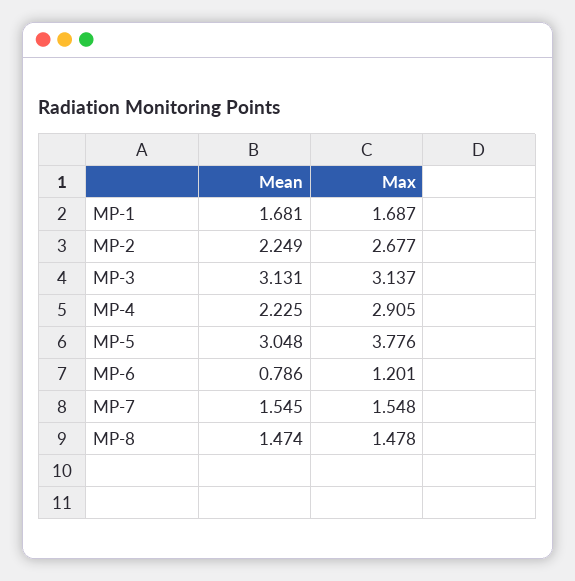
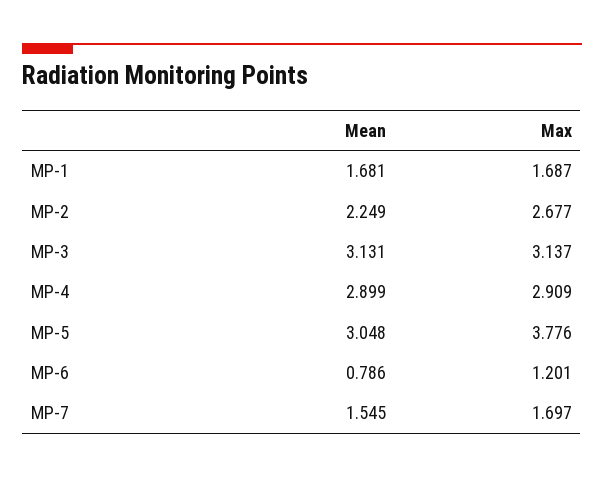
  {
    "Mean": {
      "MP-1": 1.681,
      "MP-2": 2.249,
      "MP-3": 3.131,
-     "MP-4": 2.225,
+     "MP-4": 2.899,
      "MP-5": 3.048,
      "MP-6": 0.786,
-     "MP-7": 1.545,
+     "MP-7": 1.545
-     "MP-8": 1.474
    },
    "Max": {
      "MP-1": 1.687,
      "MP-2": 2.677,
      "MP-3": 3.137,
-     "MP-4": 2.905,
+     "MP-4": 2.909,
      "MP-5": 3.776,
      "MP-6": 1.201,
-     "MP-7": 1.548,
+     "MP-7": 1.697
-     "MP-8": 1.478
    }
  }

